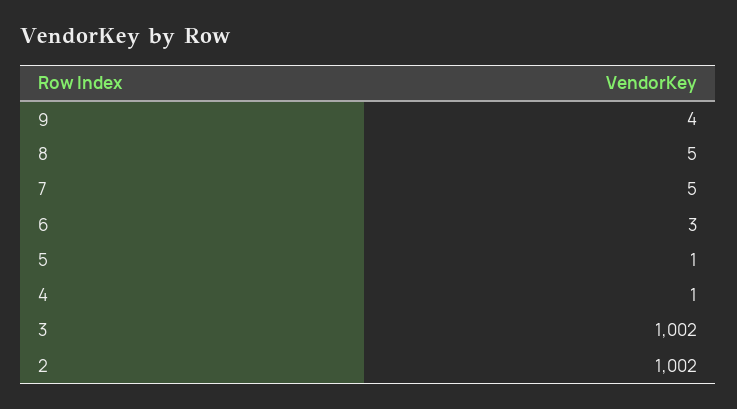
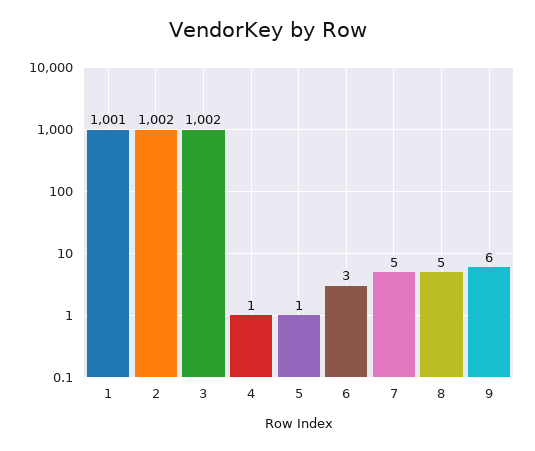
  {
-   "9": 4,
+   "9": 6,
    "8": 5,
    "7": 5,
    "6": 3,
    "5": 1,
    "4": 1,
    "3": 1002,
-   "2": 1002
+   "2": 1002,
+   "1": 1001
  }

